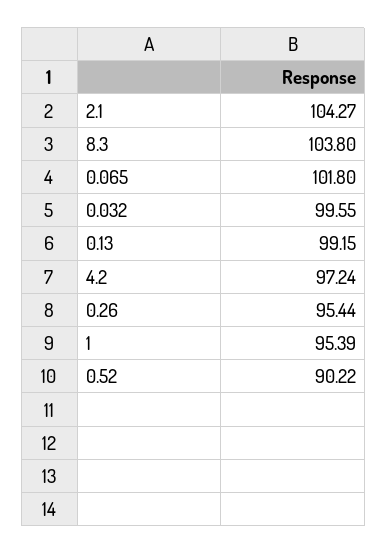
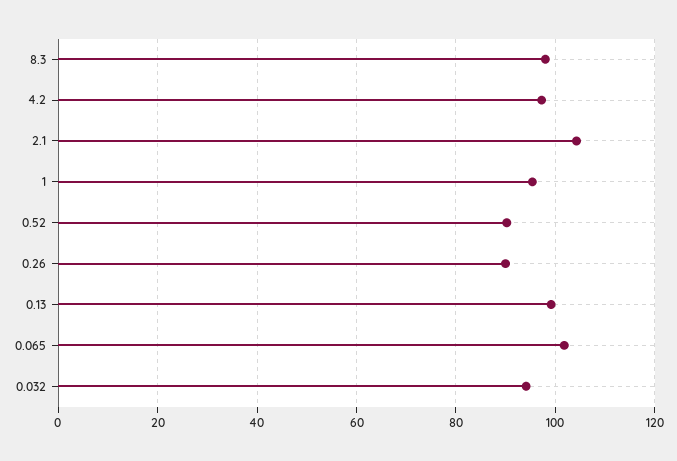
  {
    "2.1": 104.27,
-   "8.3": 103.8,
+   "8.3": 98,
    "0.065": 101.8,
-   "0.032": 99.55,
+   "0.032": 94,
    "0.13": 99.15,
    "4.2": 97.24,
-   "0.26": 95.44,
+   "0.26": 90,
    "1": 95.39,
    "0.52": 90.22
  }

